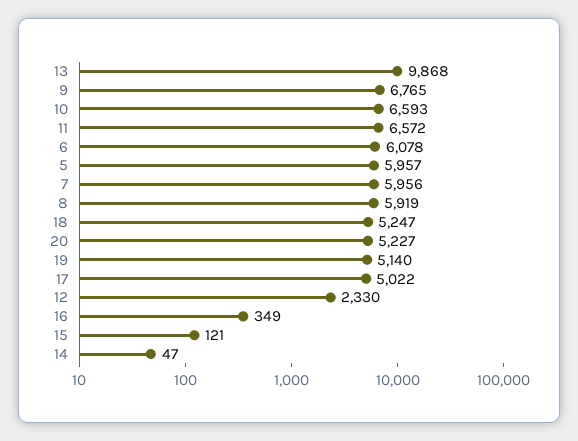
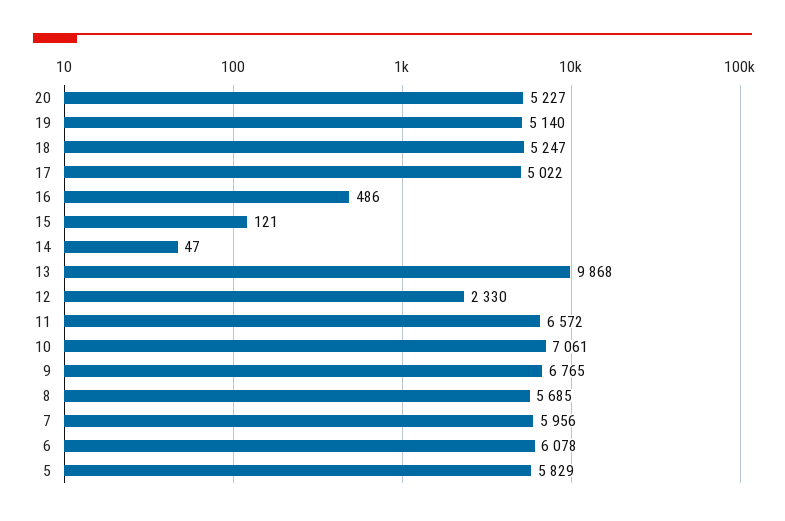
  {
    "13": 9868,
    "9": 6765,
-   "10": 6593,
+   "10": 7061,
    "11": 6572,
    "6": 6078,
-   "5": 5957,
+   "5": 5829,
    "7": 5956,
-   "8": 5919,
+   "8": 5685,
    "18": 5247,
    "20": 5227,
    "19": 5140,
    "17": 5022,
    "12": 2330,
-   "16": 349,
+   "16": 486,
    "15": 121,
    "14": 47
  }

